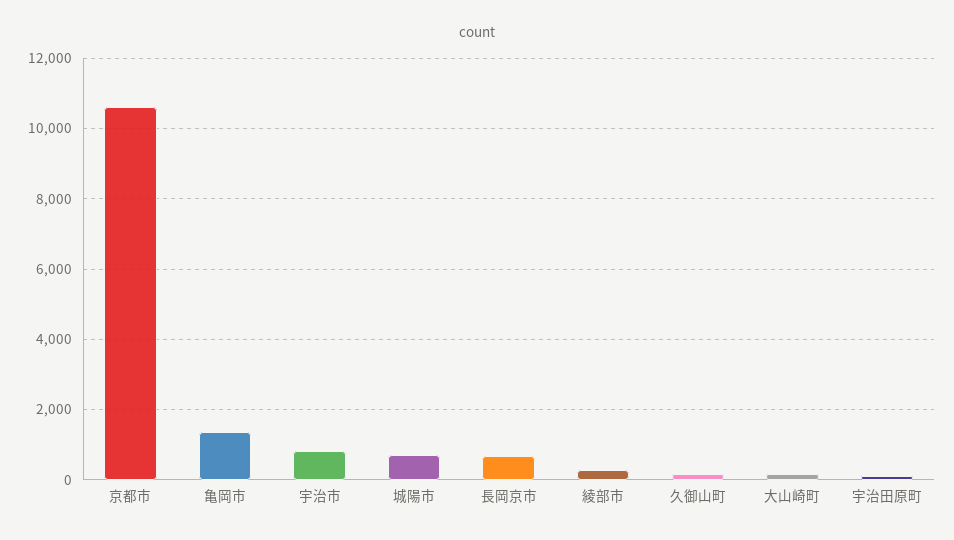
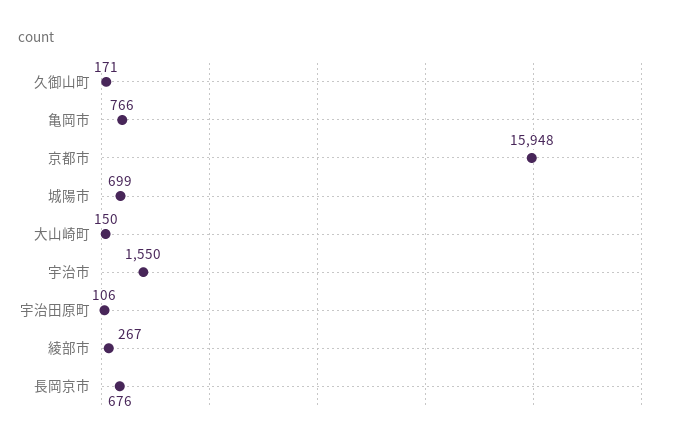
  {
-   "京都市": 10600,
+   "京都市": 15948,
-   "亀岡市": 1400,
+   "亀岡市": 766,
-   "宇治市": 800,
+   "宇治市": 1550,
    "城陽市": 699,
    "長岡京市": 676,
    "綾部市": 267,
    "久御山町": 171,
    "大山崎町": 150,
    "宇治田原町": 106
  }

